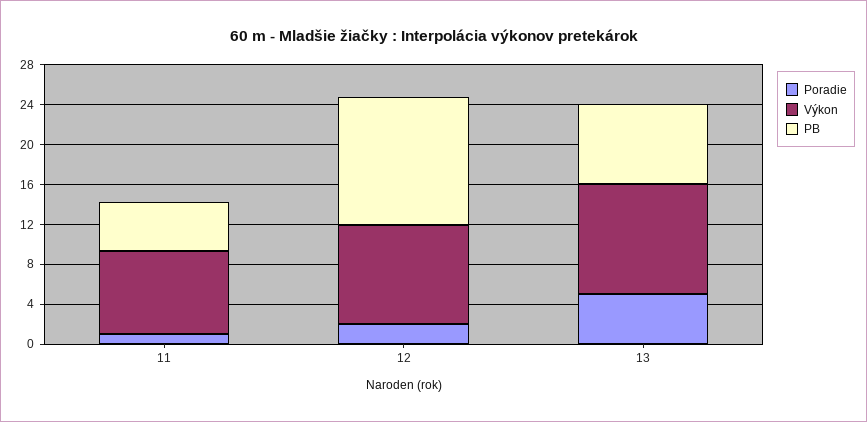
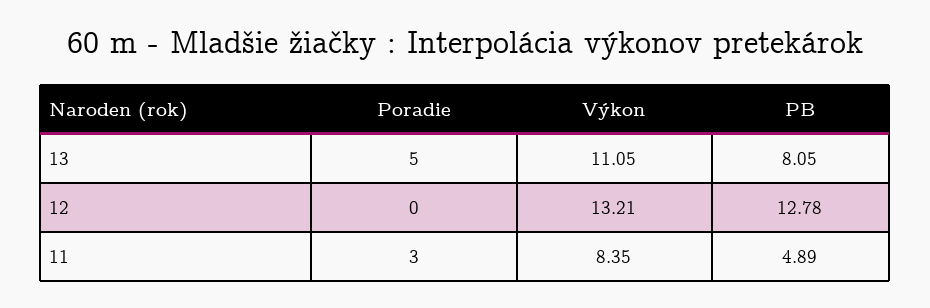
  {
    "Poradie": {
-     "11": 1,
+     "11": 3,
-     "12": 2,
+     "12": 0,
      "13": 5
    },
    "Výkon": {
      "11": 8.35,
-     "12": 10,
+     "12": 13.21,
      "13": 11.05
    },
    "PB": {
      "11": 4.89,
      "12": 12.78,
      "13": 8.05
    }
  }

